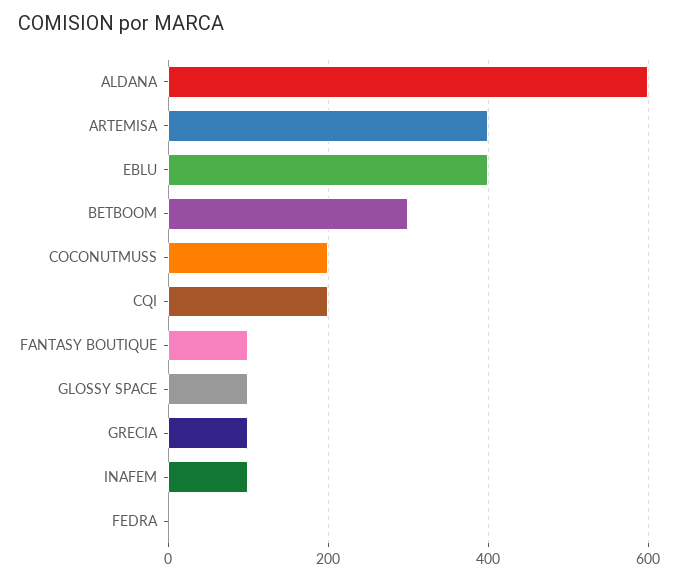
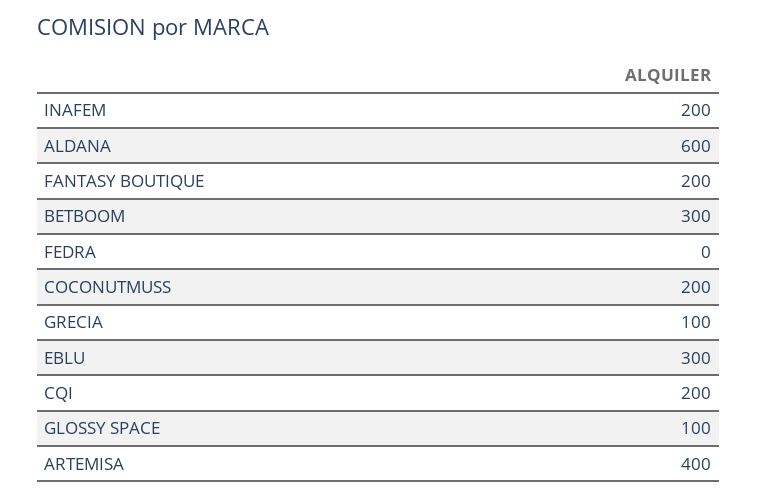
  {
    "ALDANA": 600,
    "ARTEMISA": 400,
-   "EBLU": 400,
+   "EBLU": 300,
    "BETBOOM": 300,
    "COCONUTMUSS": 200,
    "CQI": 200,
-   "FANTASY BOUTIQUE": 100,
+   "FANTASY BOUTIQUE": 200,
    "GLOSSY SPACE": 100,
    "GRECIA": 100,
-   "INAFEM": 100,
+   "INAFEM": 200,
    "FEDRA": 0
  }

